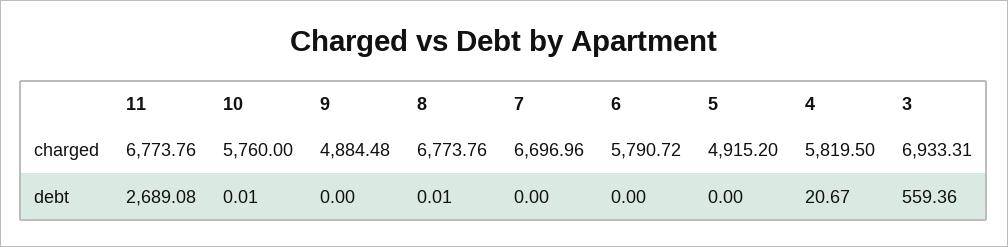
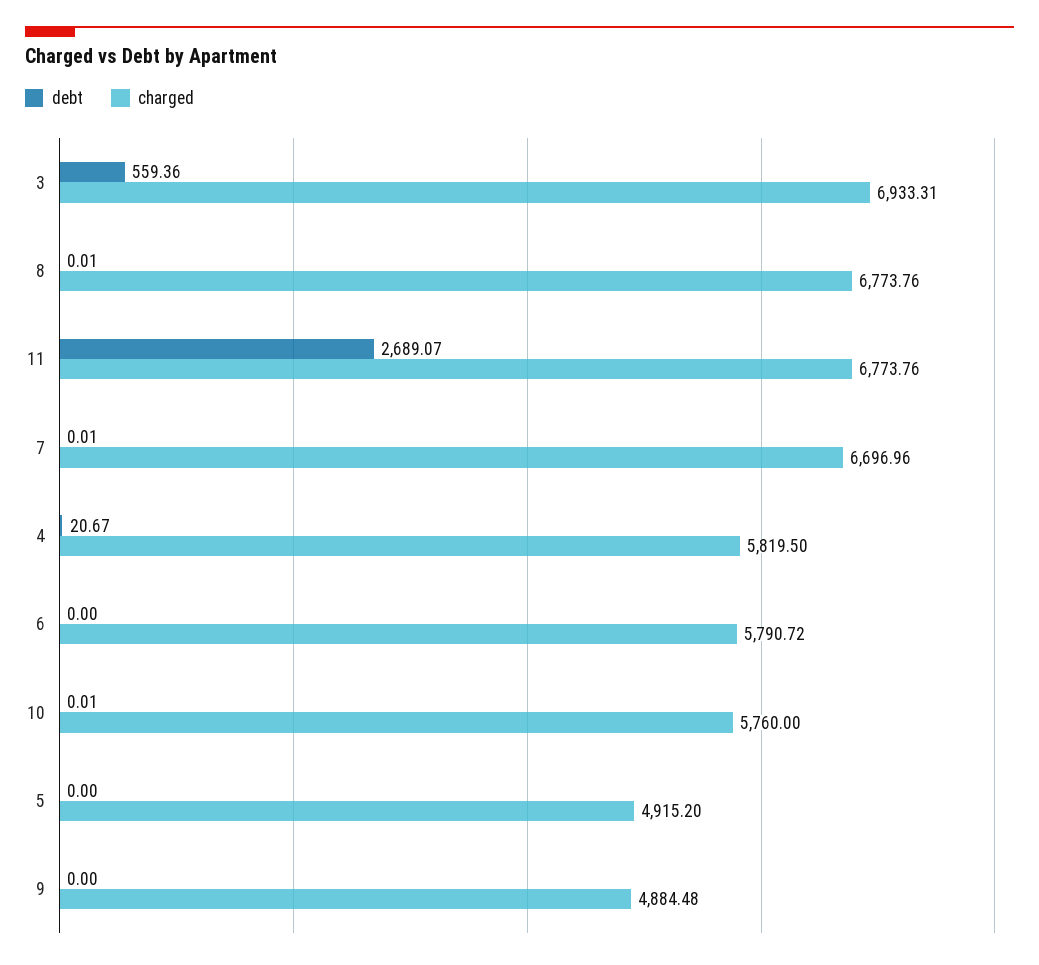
  {
    "charged": {
      "11": 6773.76,
      "10": 5760,
      "9": 4884.48,
      "8": 6773.76,
      "7": 6696.96,
      "6": 5790.72,
      "5": 4915.2,
      "4": 5819.5,
      "3": 6933.31
    },
    "debt": {
-     "11": 2689.08,
+     "11": 2689.07,
      "10": 0.01,
      "9": 0,
      "8": 0.01,
-     "7": 0,
+     "7": 0.01,
      "6": 0,
      "5": 0,
      "4": 20.67,
      "3": 559.36
    }
  }

